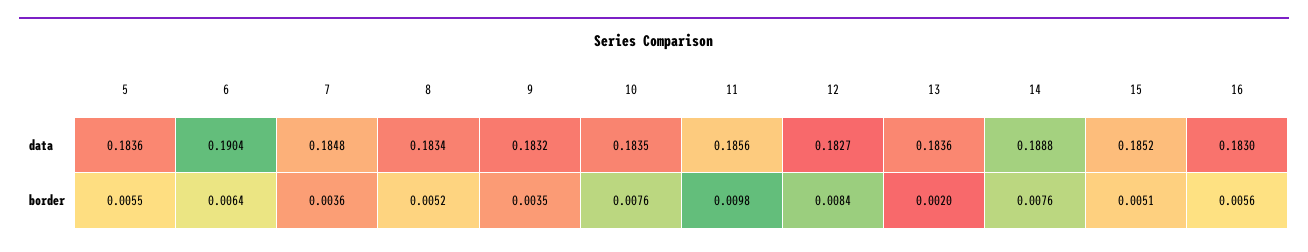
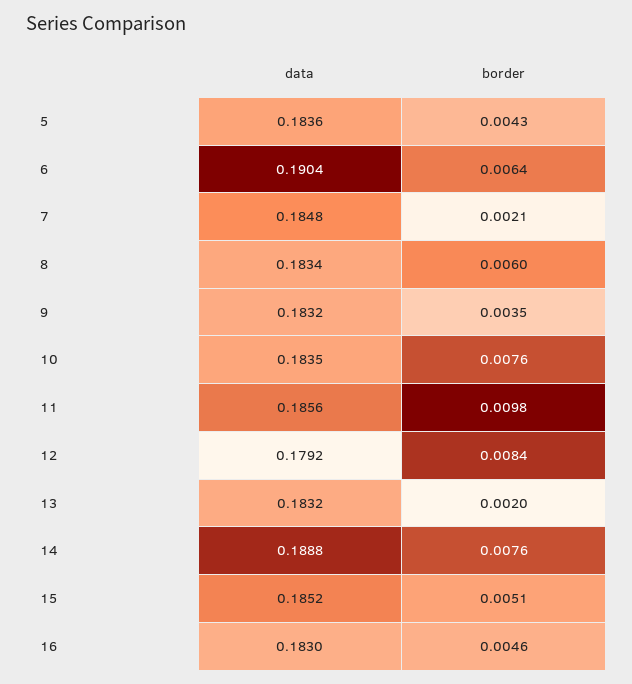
  {
    "5": {
      "data": 0.1836,
-     "border": 0.0055
+     "border": 0.0043
    },
    "6": {
      "data": 0.1904,
      "border": 0.0064
    },
    "7": {
      "data": 0.1848,
-     "border": 0.0036
+     "border": 0.0021
    },
    "8": {
      "data": 0.1834,
-     "border": 0.0052
+     "border": 0.006
    },
    "9": {
      "data": 0.1832,
      "border": 0.0035
    },
    "10": {
      "data": 0.1835,
      "border": 0.0076
    },
    "11": {
      "data": 0.1856,
      "border": 0.0098
    },
    "12": {
-     "data": 0.1827,
+     "data": 0.1792,
      "border": 0.0084
    },
    "13": {
-     "data": 0.1836,
+     "data": 0.1832,
      "border": 0.002
    },
    "14": {
      "data": 0.1888,
      "border": 0.0076
    },
    "15": {
      "data": 0.1852,
      "border": 0.0051
    },
    "16": {
      "data": 0.183,
-     "border": 0.0056
+     "border": 0.0046
    }
  }

